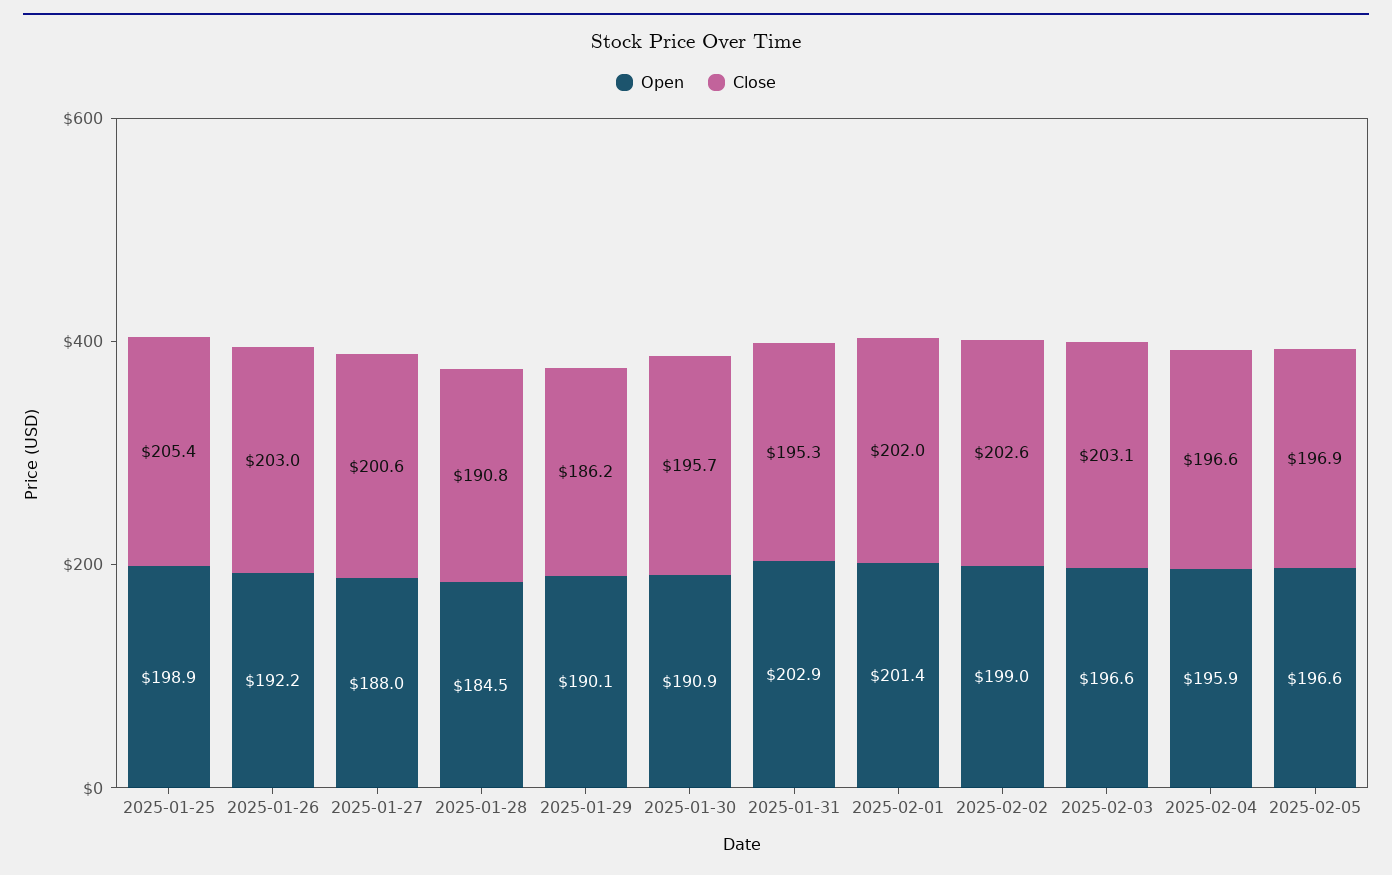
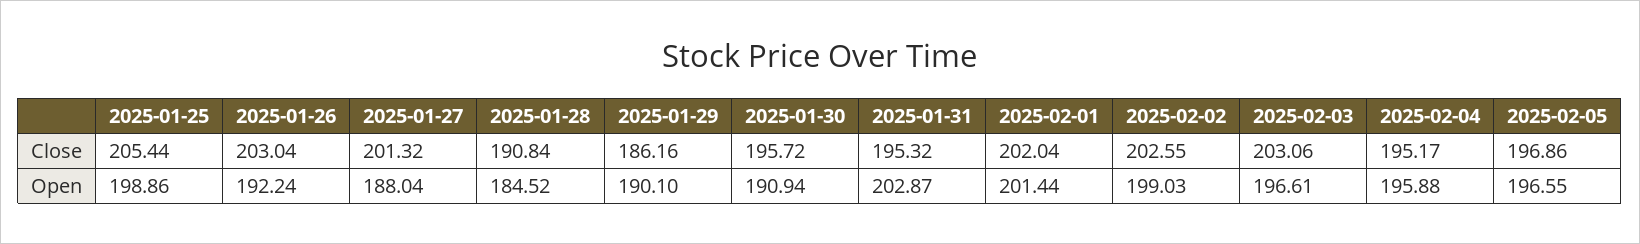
  {
    "Open": {
      "2025-01-25": 198.86,
      "2025-01-26": 192.24,
      "2025-01-27": 188.04,
      "2025-01-28": 184.52,
      "2025-01-29": 190.1,
      "2025-01-30": 190.94,
      "2025-01-31": 202.87,
      "2025-02-01": 201.44,
      "2025-02-02": 199.03,
      "2025-02-03": 196.61,
      "2025-02-04": 195.88,
      "2025-02-05": 196.55
    },
    "Close": {
      "2025-01-25": 205.44,
      "2025-01-26": 203.04,
-     "2025-01-27": 200.6,
+     "2025-01-27": 201.32,
      "2025-01-28": 190.84,
      "2025-01-29": 186.16,
      "2025-01-30": 195.72,
      "2025-01-31": 195.32,
      "2025-02-01": 202.04,
      "2025-02-02": 202.55,
      "2025-02-03": 203.06,
-     "2025-02-04": 196.6,
+     "2025-02-04": 195.17,
      "2025-02-05": 196.86
    }
  }

